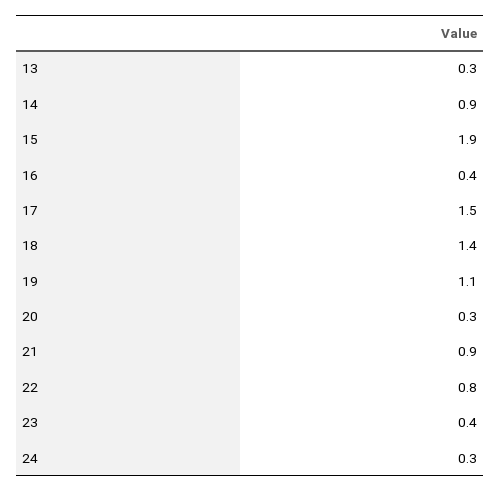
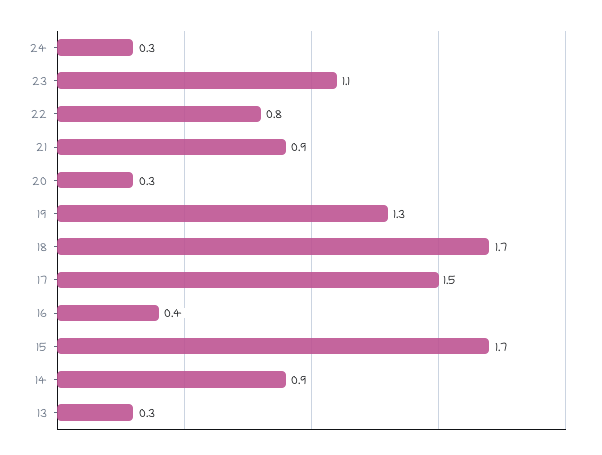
  {
    "13": 0.3,
    "14": 0.9,
-   "15": 1.9,
+   "15": 1.7,
    "16": 0.4,
    "17": 1.5,
-   "18": 1.4,
+   "18": 1.7,
-   "19": 1.1,
+   "19": 1.3,
    "20": 0.3,
    "21": 0.9,
    "22": 0.8,
-   "23": 0.4,
+   "23": 1.1,
    "24": 0.3
  }

